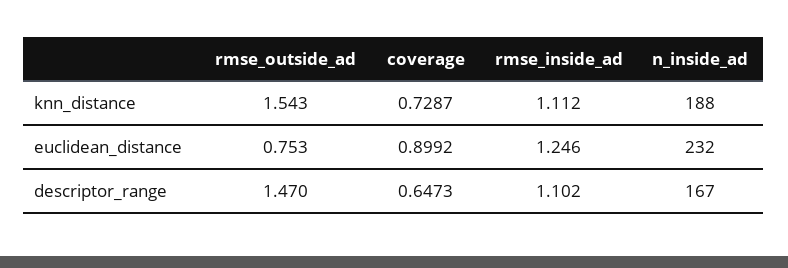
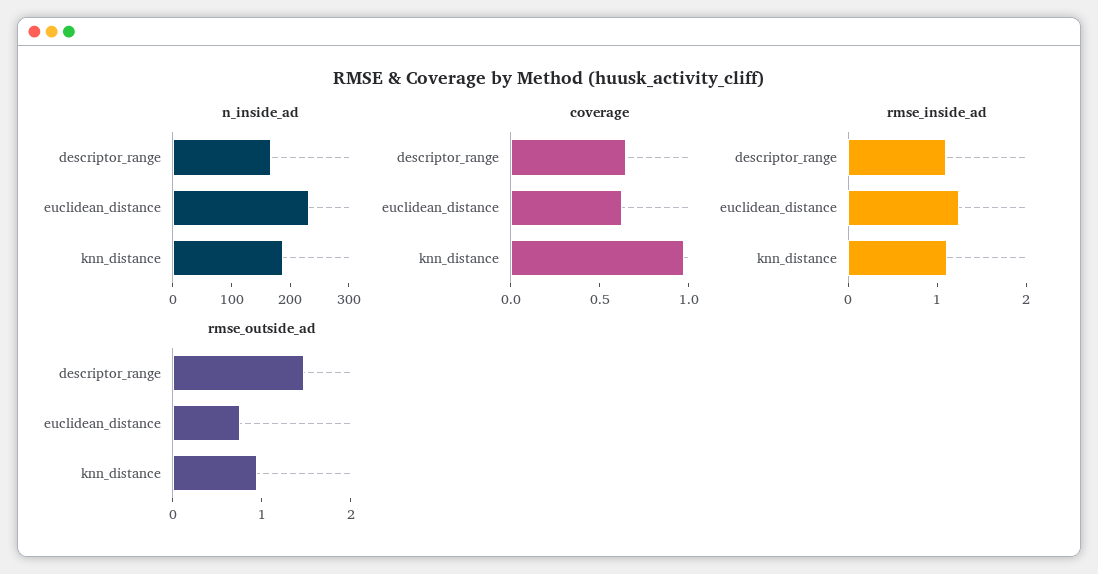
  {
    "rmse_outside_ad": {
-     "knn_distance": 1.543,
+     "knn_distance": 1,
      "euclidean_distance": 0.753,
      "descriptor_range": 1.47
    },
    "coverage": {
-     "knn_distance": 0.7287,
+     "knn_distance": 1,
-     "euclidean_distance": 0.8992,
+     "euclidean_distance": 0.6,
      "descriptor_range": 0.6473
    },
    "rmse_inside_ad": {
      "knn_distance": 1.112,
      "euclidean_distance": 1.246,
      "descriptor_range": 1.102
    },
    "n_inside_ad": {
      "knn_distance": 188,
      "euclidean_distance": 232,
      "descriptor_range": 167
    }
  }

